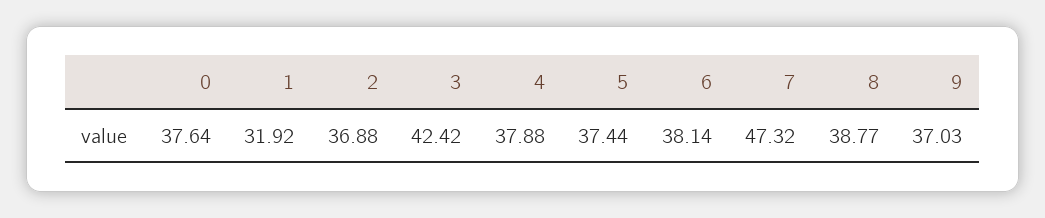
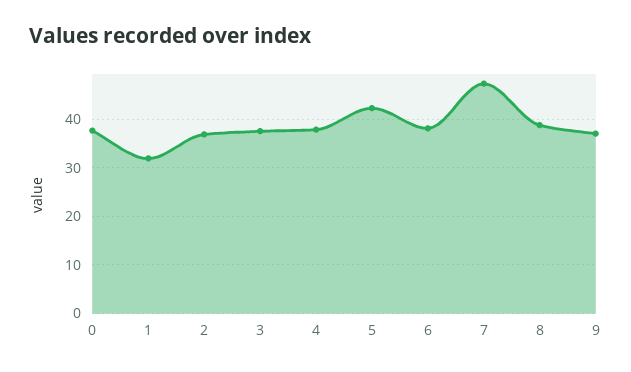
  {
    "0": 37.64,
    "1": 31.92,
    "2": 36.88,
-   "3": 42.42,
+   "3": 38,
    "4": 37.88,
-   "5": 37.44,
+   "5": 42,
    "6": 38.14,
    "7": 47.32,
    "8": 38.77,
    "9": 37.03
  }

